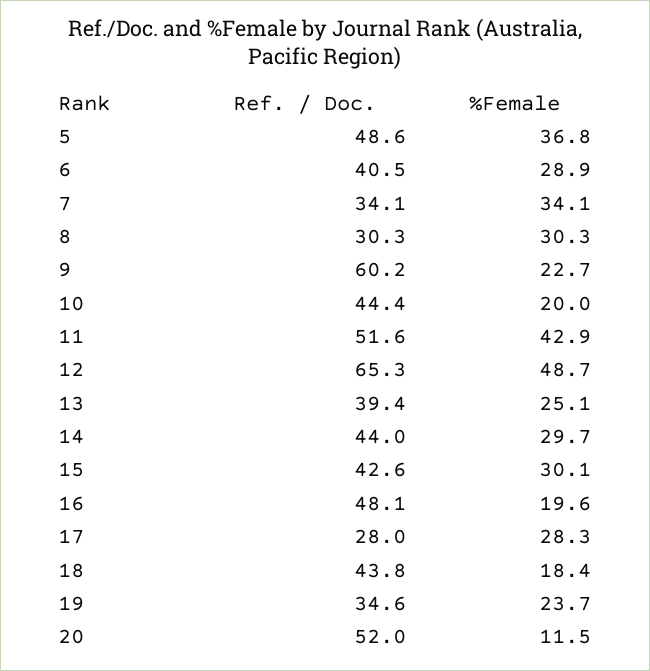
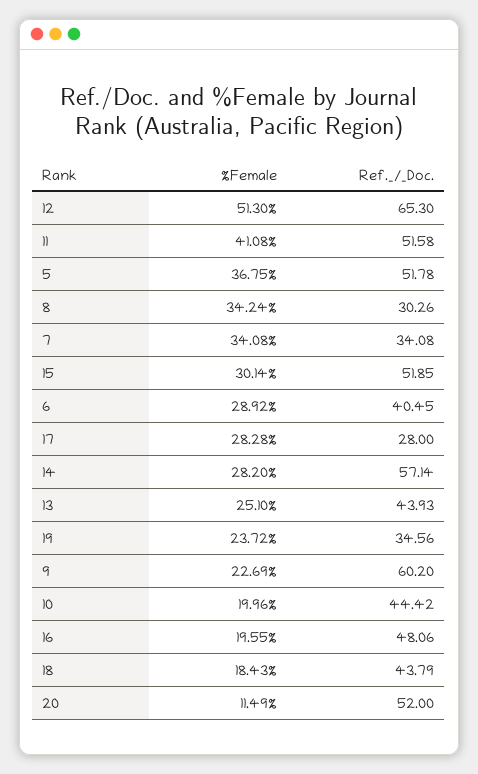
  {
    "Ref. / Doc.": {
-     "5": 48.6,
+     "5": 51.78,
      "6": 40.45,
      "7": 34.08,
      "8": 30.26,
      "9": 60.2,
      "10": 44.42,
      "11": 51.58,
      "12": 65.3,
-     "13": 39.4,
+     "13": 43.93,
-     "14": 44,
+     "14": 57.14,
-     "15": 42.6,
+     "15": 51.85,
      "16": 48.06,
      "17": 28,
      "18": 43.79,
      "19": 34.56,
      "20": 52
    },
    "%Female": {
      "5": 36.75,
      "6": 28.92,
      "7": 34.08,
-     "8": 30.3,
+     "8": 34.24,
      "9": 22.69,
      "10": 19.96,
-     "11": 42.9,
+     "11": 41.08,
-     "12": 48.7,
+     "12": 51.3,
      "13": 25.1,
-     "14": 29.7,
+     "14": 28.2,
      "15": 30.14,
      "16": 19.55,
      "17": 28.28,
      "18": 18.43,
      "19": 23.72,
      "20": 11.49
    }
  }

